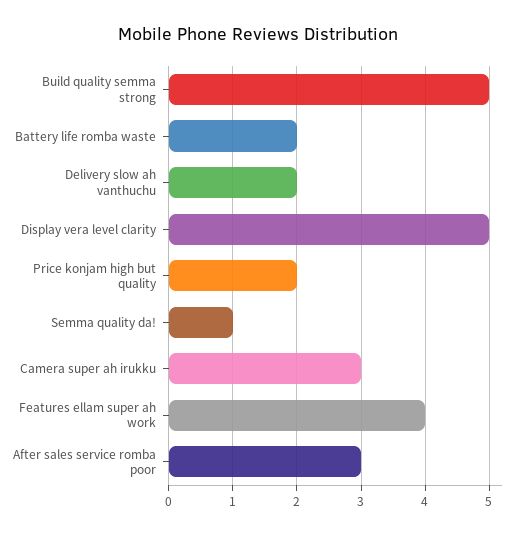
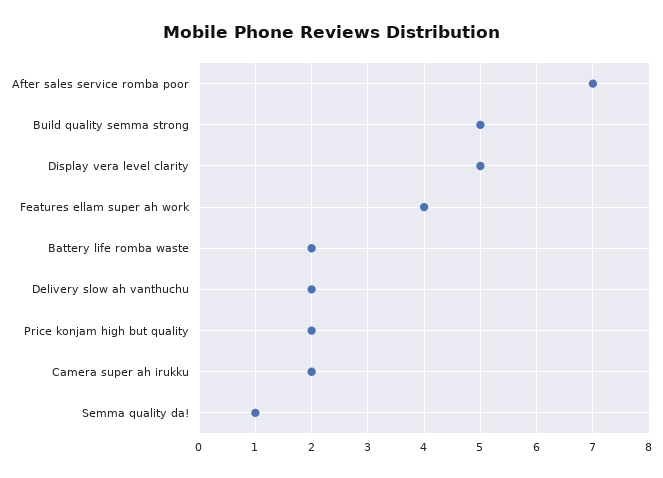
  {
    "Build quality semma strong": 5,
    "Battery life romba waste": 2,
    "Delivery slow ah vanthuchu": 2,
    "Display vera level clarity": 5,
    "Price konjam high but quality": 2,
    "Semma quality da!": 1,
-   "Camera super ah irukku": 3,
+   "Camera super ah irukku": 2,
    "Features ellam super ah work": 4,
-   "After sales service romba poor": 3
+   "After sales service romba poor": 7
  }

